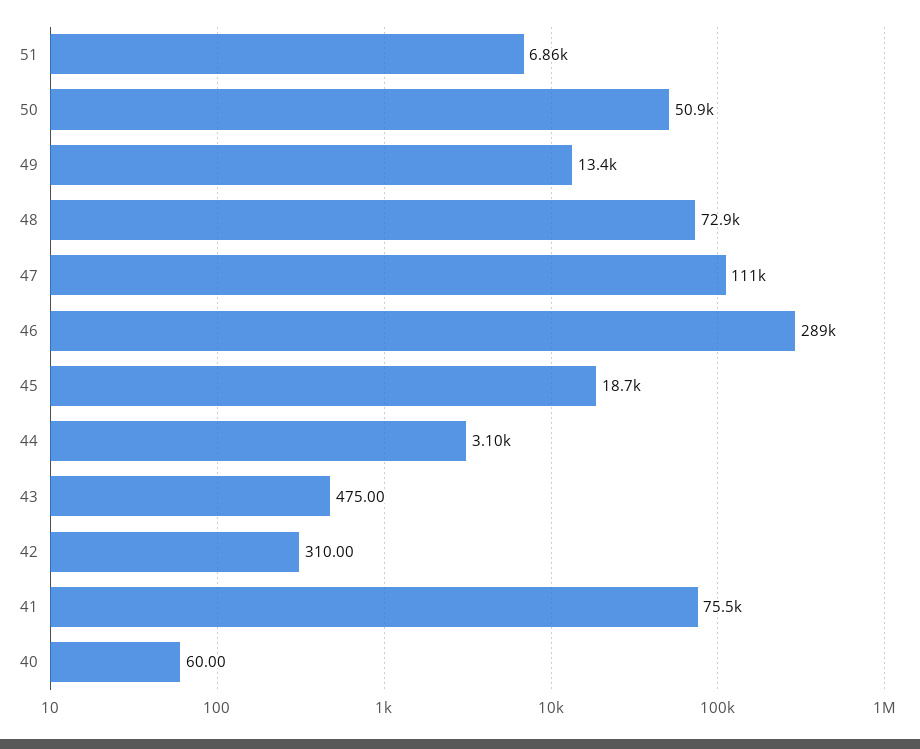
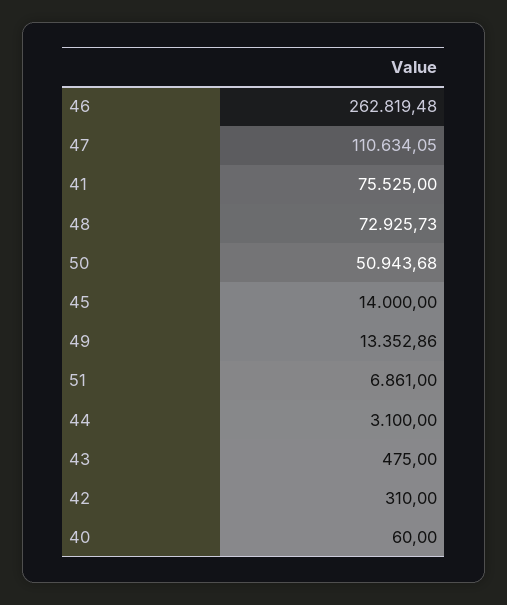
  {
    "51": 6861,
    "50": 50943.68,
    "49": 13352.86,
    "48": 72925.73,
    "47": 110634.05,
-   "46": 289000,
+   "46": 262819.48,
-   "45": 18700,
+   "45": 14000,
    "44": 3100,
    "43": 475,
    "42": 310,
    "41": 75525,
    "40": 60
  }

